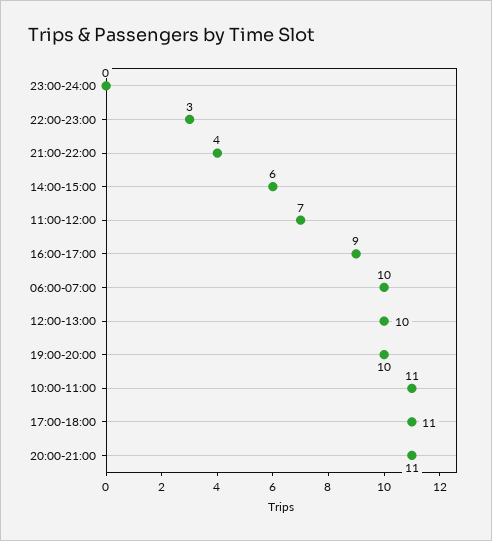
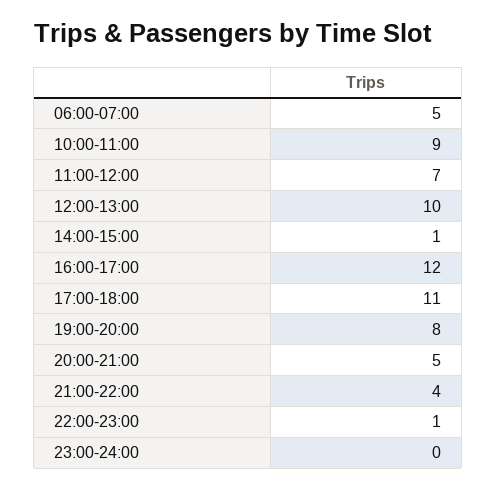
  {
    "23:00-24:00": 0,
-   "22:00-23:00": 3,
+   "22:00-23:00": 1,
    "21:00-22:00": 4,
-   "14:00-15:00": 6,
+   "14:00-15:00": 1,
    "11:00-12:00": 7,
-   "16:00-17:00": 9,
+   "16:00-17:00": 12,
-   "06:00-07:00": 10,
+   "06:00-07:00": 5,
    "12:00-13:00": 10,
-   "19:00-20:00": 10,
+   "19:00-20:00": 8,
-   "10:00-11:00": 11,
+   "10:00-11:00": 9,
    "17:00-18:00": 11,
-   "20:00-21:00": 11
+   "20:00-21:00": 5
  }

